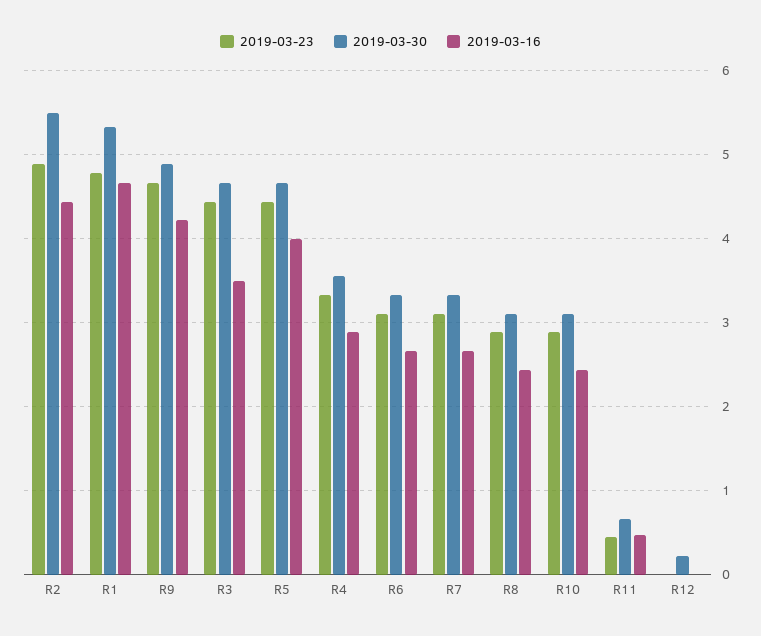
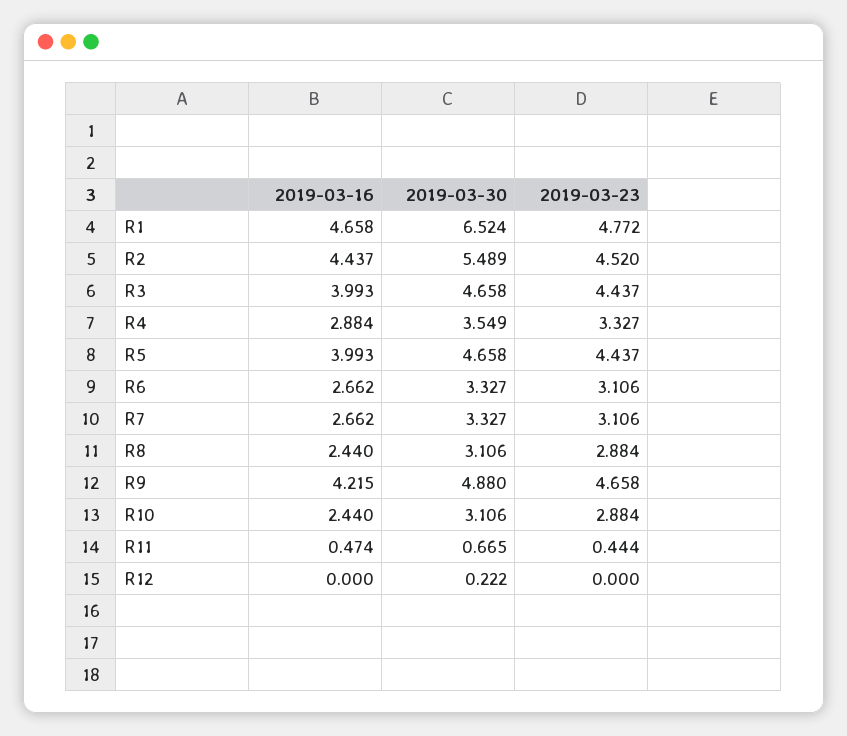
  {
    "2019-03-23": {
-     "R2": 4.9,
+     "R2": 4.52,
      "R1": 4.772,
      "R9": 4.658,
      "R3": 4.437,
      "R5": 4.437,
      "R4": 3.327,
      "R6": 3.106,
      "R7": 3.106,
      "R8": 2.884,
      "R10": 2.884,
      "R11": 0.444,
      "R12": 0
    },
    "2019-03-30": {
      "R2": 5.489,
-     "R1": 5.3,
+     "R1": 6.524,
      "R9": 4.88,
      "R3": 4.658,
      "R5": 4.658,
      "R4": 3.549,
      "R6": 3.327,
      "R7": 3.327,
      "R8": 3.106,
      "R10": 3.106,
      "R11": 0.665,
      "R12": 0.222
    },
    "2019-03-16": {
      "R2": 4.437,
      "R1": 4.658,
      "R9": 4.215,
-     "R3": 3.5,
+     "R3": 3.993,
      "R5": 3.993,
      "R4": 2.884,
      "R6": 2.662,
      "R7": 2.662,
      "R8": 2.44,
      "R10": 2.44,
      "R11": 0.474,
      "R12": 0
    }
  }

